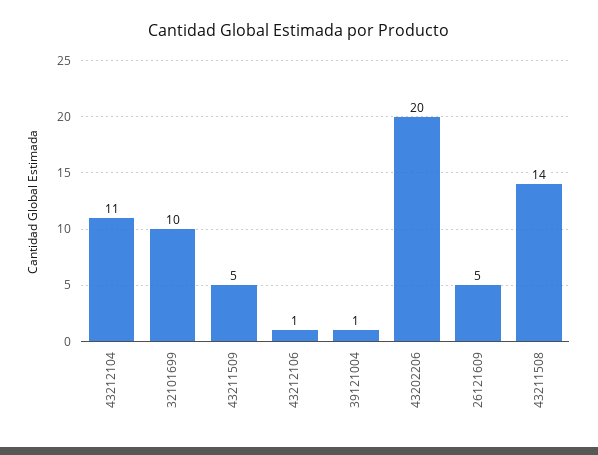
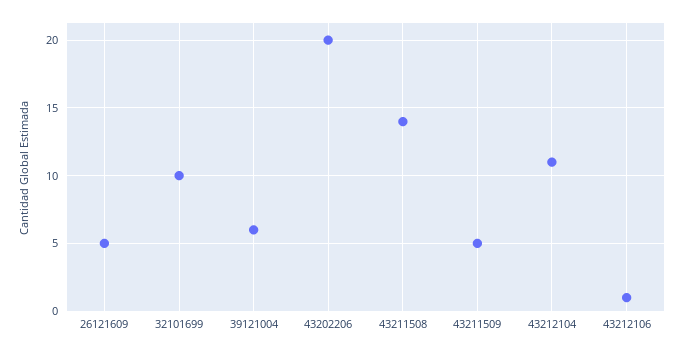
  {
    "43212104": 11,
    "32101699": 10,
    "43211509": 5,
    "43212106": 1,
-   "39121004": 1,
+   "39121004": 6,
    "43202206": 20,
    "26121609": 5,
    "43211508": 14
  }

